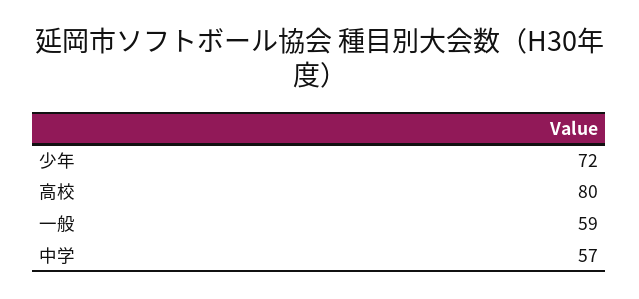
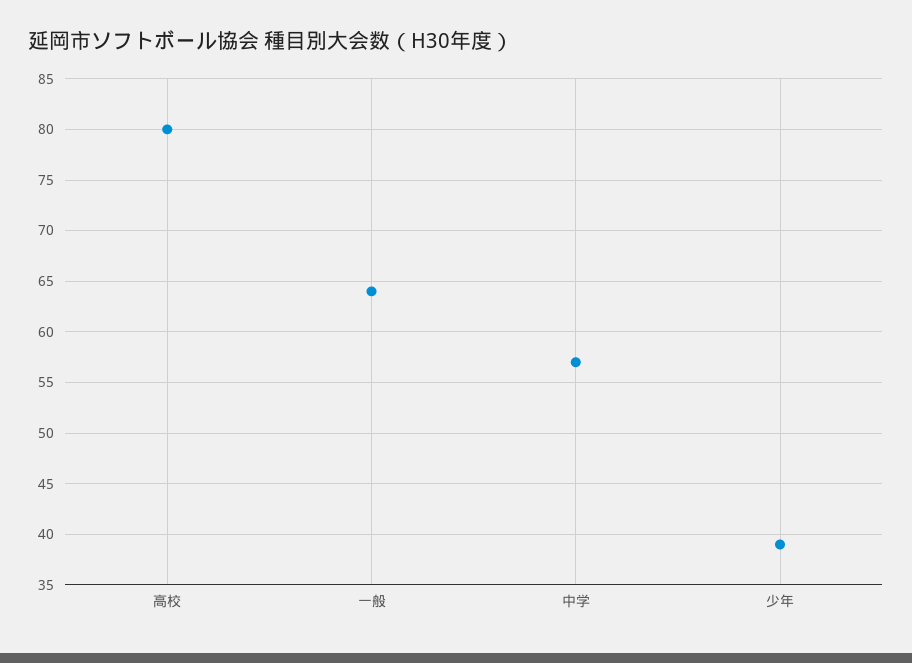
  {
-   "少年": 72,
+   "少年": 39,
    "高校": 80,
-   "一般": 59,
+   "一般": 64,
    "中学": 57
  }

